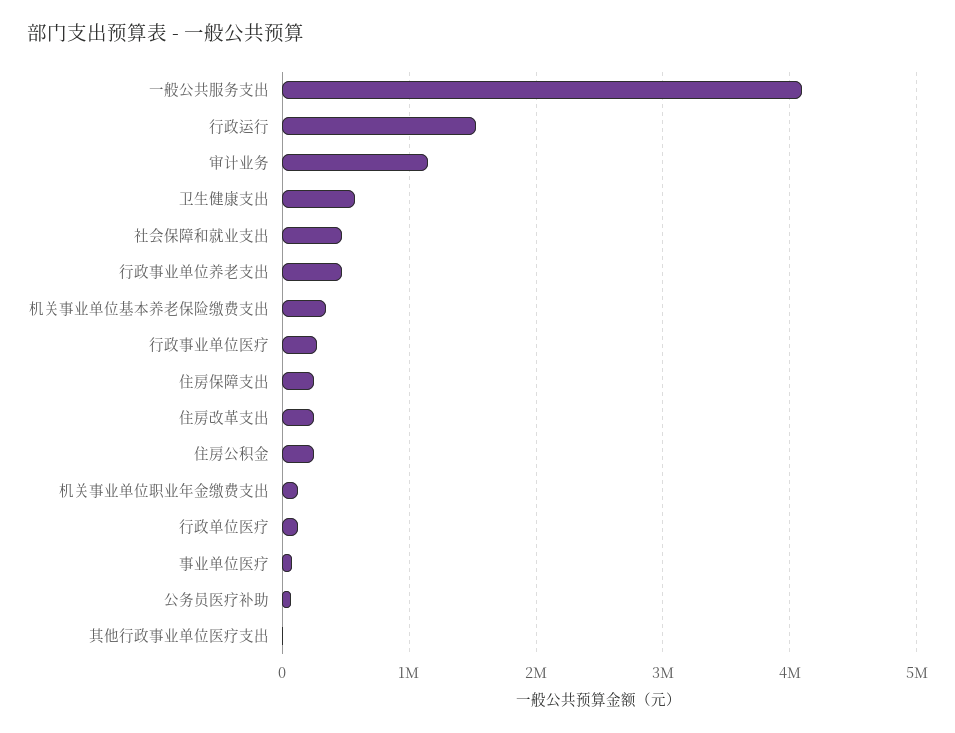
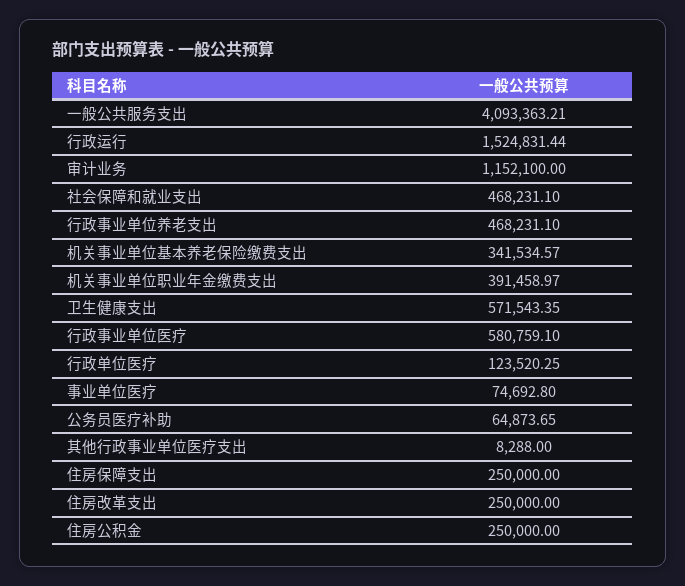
  {
    "一般公共服务支出": 4093363.21,
    "行政运行": 1524831.44,
    "审计业务": 1152100,
    "卫生健康支出": 571543.35,
    "社会保障和就业支出": 468231.1,
    "行政事业单位养老支出": 468231.1,
    "机关事业单位基本养老保险缴费支出": 341534.57,
-   "行政事业单位医疗": 300000,
+   "行政事业单位医疗": 580759.1,
    "住房保障支出": 250000,
    "住房改革支出": 250000,
    "住房公积金": 250000,
-   "机关事业单位职业年金缴费支出": 100000,
+   "机关事业单位职业年金缴费支出": 391458.97,
    "行政单位医疗": 123520.25,
    "事业单位医疗": 74692.8,
    "公务员医疗补助": 64873.65,
    "其他行政事业单位医疗支出": 8288
  }

